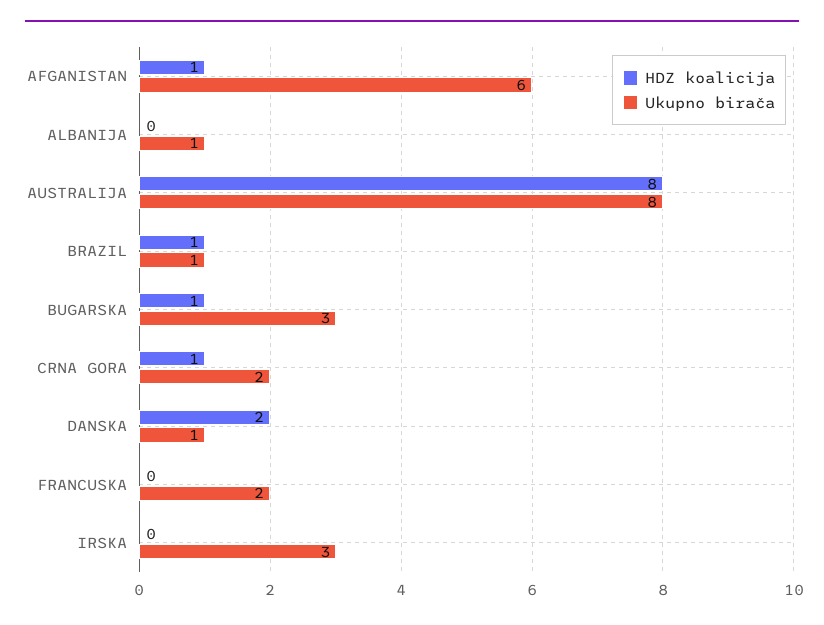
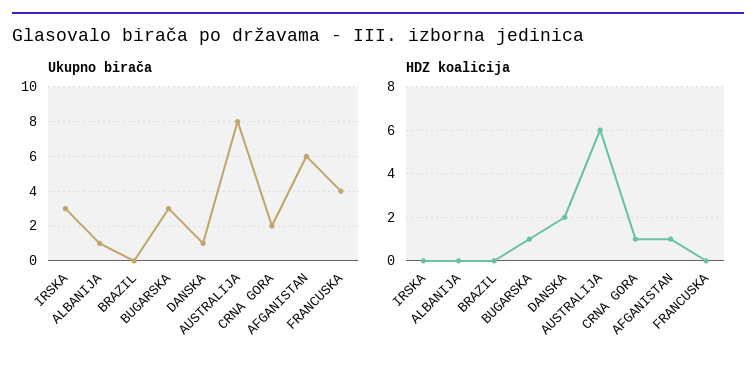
  {
    "HDZ koalicija": {
      "AFGANISTAN": 1,
      "ALBANIJA": 0,
-     "AUSTRALIJA": 8,
+     "AUSTRALIJA": 6,
-     "BRAZIL": 1,
+     "BRAZIL": 0,
      "BUGARSKA": 1,
      "CRNA GORA": 1,
      "DANSKA": 2,
      "FRANCUSKA": 0,
      "IRSKA": 0
    },
    "Ukupno birača": {
      "AFGANISTAN": 6,
      "ALBANIJA": 1,
      "AUSTRALIJA": 8,
-     "BRAZIL": 1,
+     "BRAZIL": 0,
      "BUGARSKA": 3,
      "CRNA GORA": 2,
      "DANSKA": 1,
-     "FRANCUSKA": 2,
+     "FRANCUSKA": 4,
      "IRSKA": 3
    }
  }

